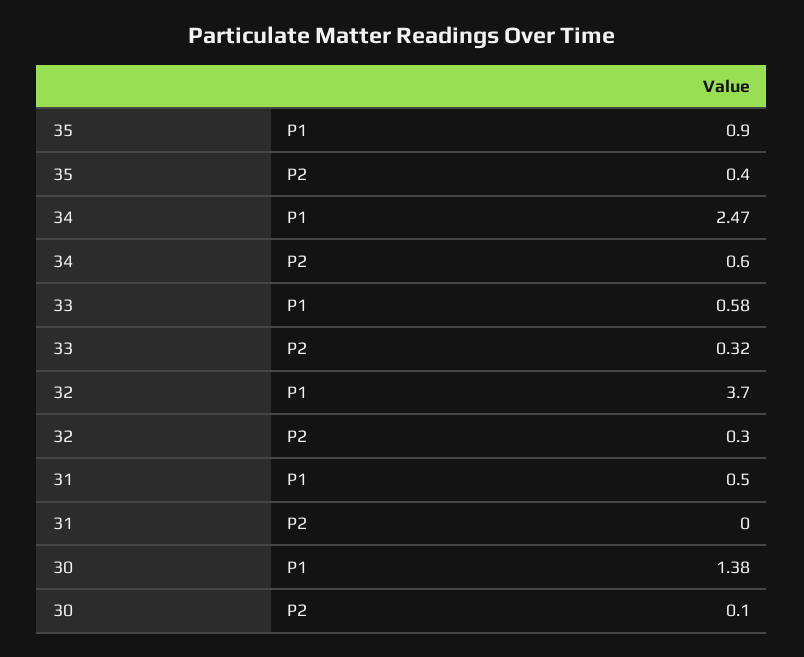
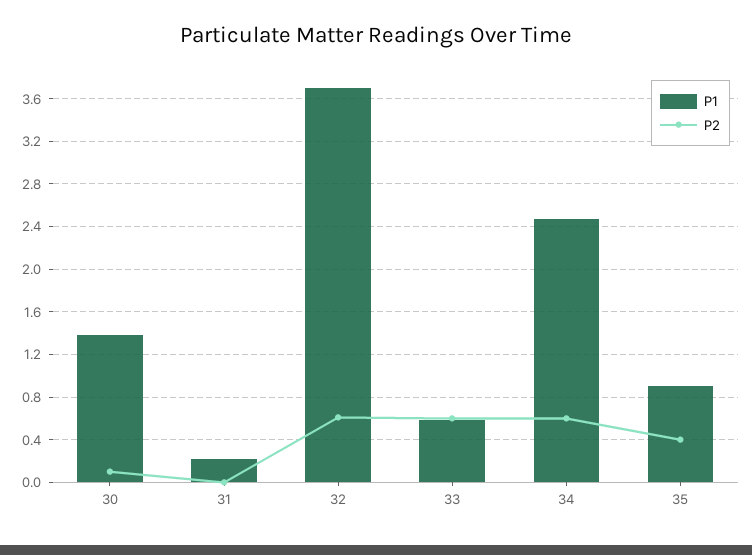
  {
    "P1": {
      "35": 0.9,
      "34": 2.47,
      "33": 0.58,
      "32": 3.7,
-     "31": 0.5,
+     "31": 0.2,
      "30": 1.38
    },
    "P2": {
      "35": 0.4,
      "34": 0.6,
-     "33": 0.32,
+     "33": 0.6,
-     "32": 0.3,
+     "32": 0.6,
      "31": 0,
      "30": 0.1
    }
  }

